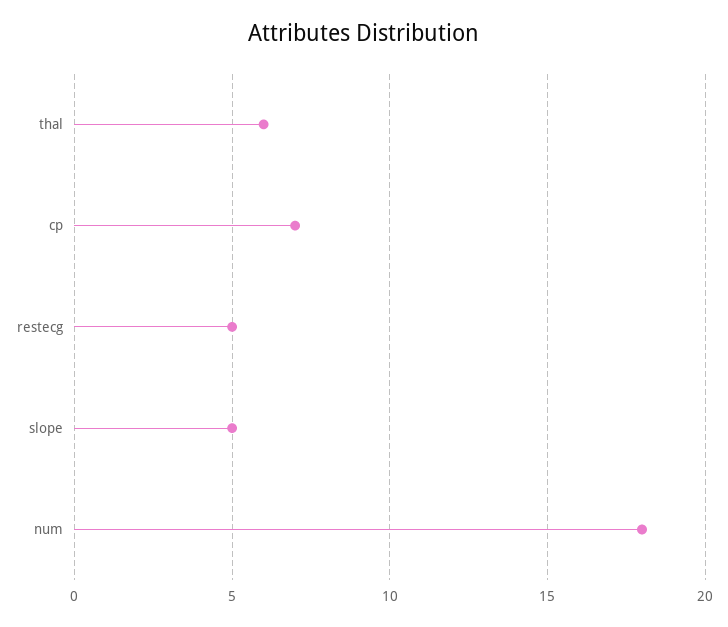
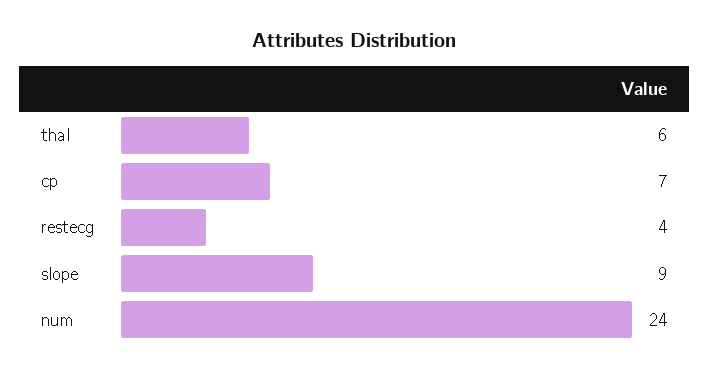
  {
    "thal": 6,
    "cp": 7,
-   "restecg": 5,
+   "restecg": 4,
-   "slope": 5,
+   "slope": 9,
-   "num": 18
+   "num": 24
  }

